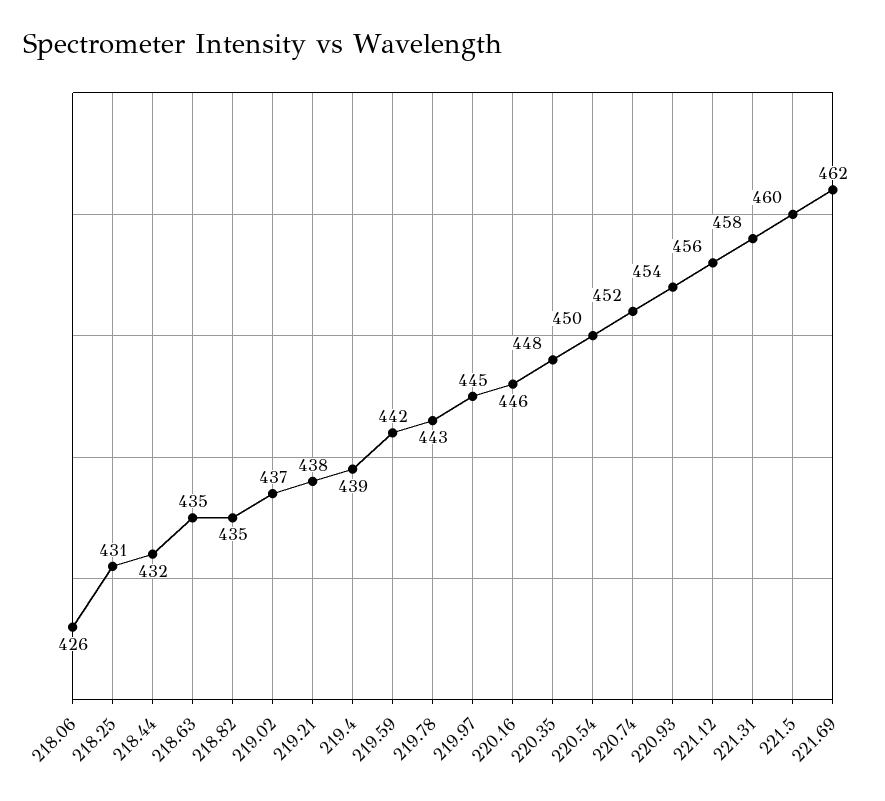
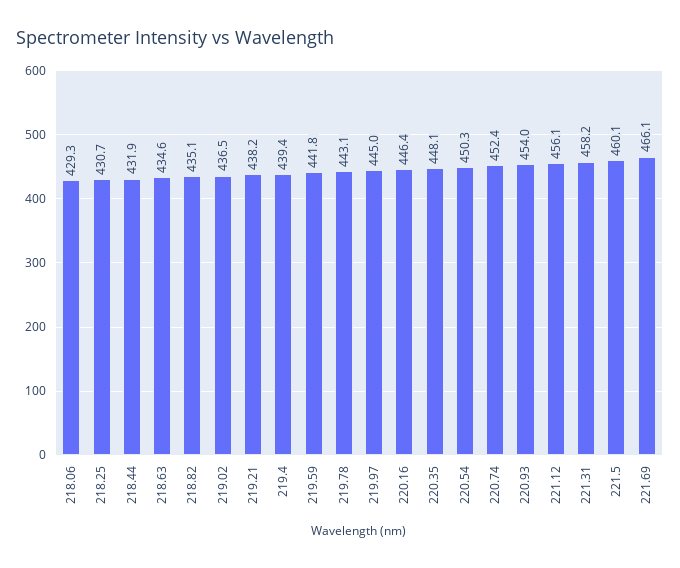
  {
-   "218.06": 426,
+   "218.06": 429.3,
    "218.25": 430.7,
    "218.44": 431.9,
    "218.63": 434.6,
    "218.82": 435.1,
    "219.02": 436.5,
    "219.21": 438.2,
    "219.4": 439.4,
    "219.59": 441.8,
    "219.78": 443.1,
    "219.97": 445,
    "220.16": 446.4,
    "220.35": 448.1,
    "220.54": 450.3,
    "220.74": 452.4,
    "220.93": 454,
    "221.12": 456.1,
    "221.31": 458.2,
    "221.5": 460.1,
-   "221.69": 462
+   "221.69": 466.1
  }

